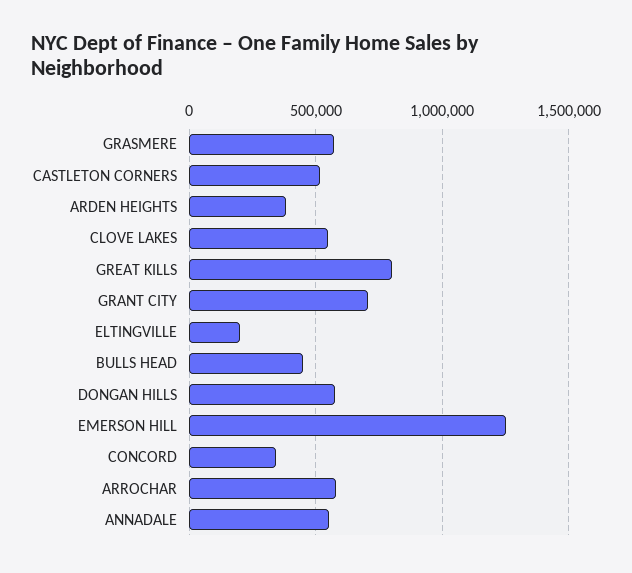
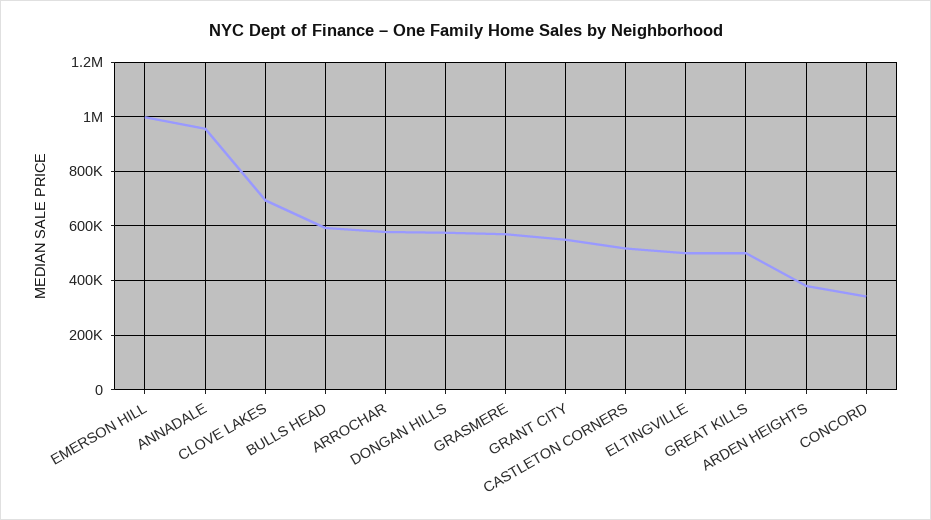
  {
    "GRASMERE": 575000,
    "CASTLETON CORNERS": 525000,
    "ARDEN HEIGHTS": 375000,
-   "CLOVE LAKES": 550000,
+   "CLOVE LAKES": 700000,
-   "GREAT KILLS": 800000,
+   "GREAT KILLS": 500000,
-   "GRANT CITY": 700000,
+   "GRANT CITY": 550000,
-   "ELTINGVILLE": 200000,
+   "ELTINGVILLE": 500000,
-   "BULLS HEAD": 450000,
+   "BULLS HEAD": 600000,
    "DONGAN HILLS": 575000,
-   "EMERSON HILL": 1250000,
+   "EMERSON HILL": 1000000,
    "CONCORD": 350000,
    "ARROCHAR": 575000,
-   "ANNADALE": 550000
+   "ANNADALE": 950000
  }

